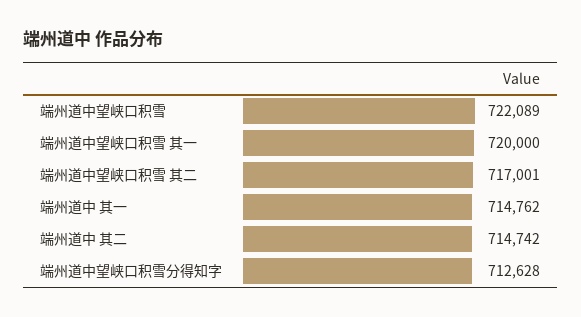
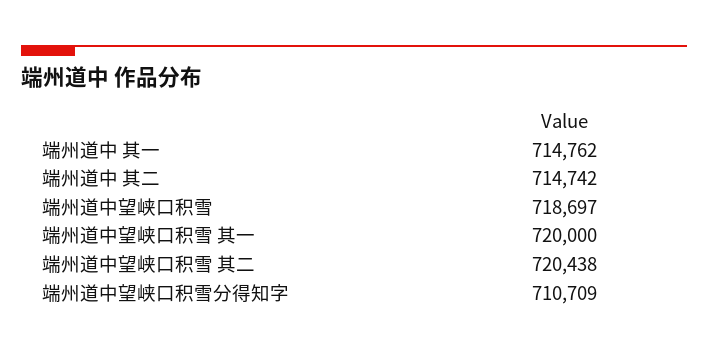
  {
-   "端州道中望峡口积雪": 722089,
+   "端州道中望峡口积雪": 718697,
    "端州道中望峡口积雪 其一": 720000,
-   "端州道中望峡口积雪 其二": 717001,
+   "端州道中望峡口积雪 其二": 720438,
    "端州道中 其一": 714762,
    "端州道中 其二": 714742,
-   "端州道中望峡口积雪分得知字": 712628
+   "端州道中望峡口积雪分得知字": 710709
  }

